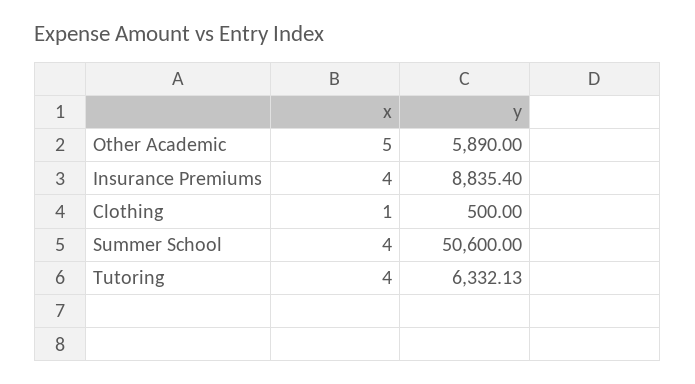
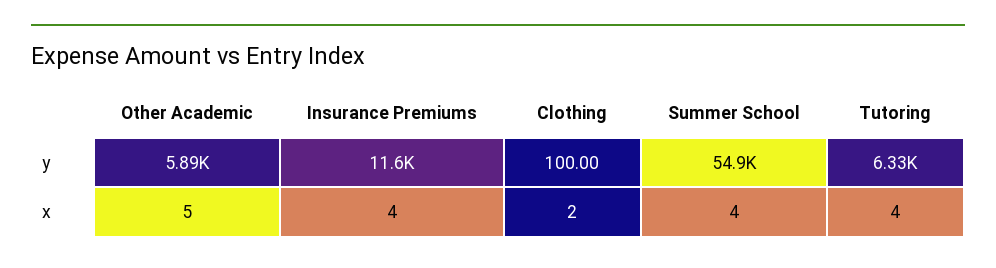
  {
    "x": {
      "Other Academic": 5,
      "Insurance Premiums": 4,
-     "Clothing": 1,
+     "Clothing": 2,
      "Summer School": 4,
      "Tutoring": 4
    },
    "y": {
      "Other Academic": 5890,
-     "Insurance Premiums": 8835.4,
+     "Insurance Premiums": 11600,
-     "Clothing": 500,
+     "Clothing": 100,
-     "Summer School": 50600,
+     "Summer School": 54900,
      "Tutoring": 6332.13
    }
  }

